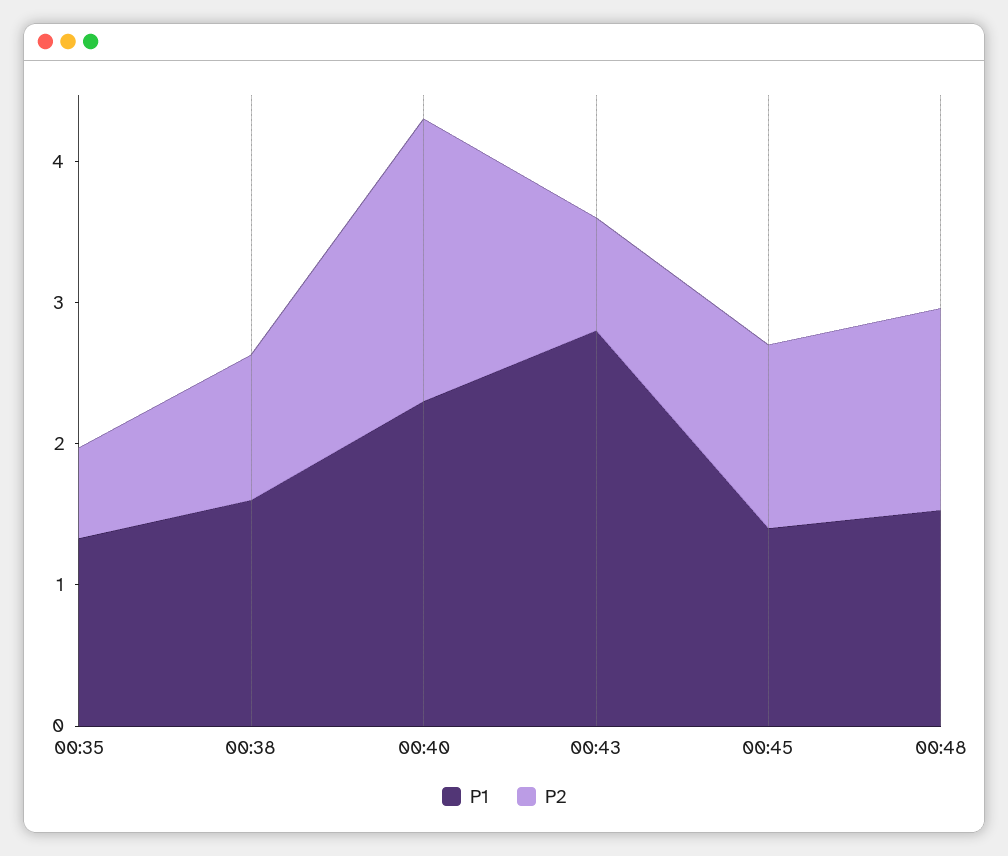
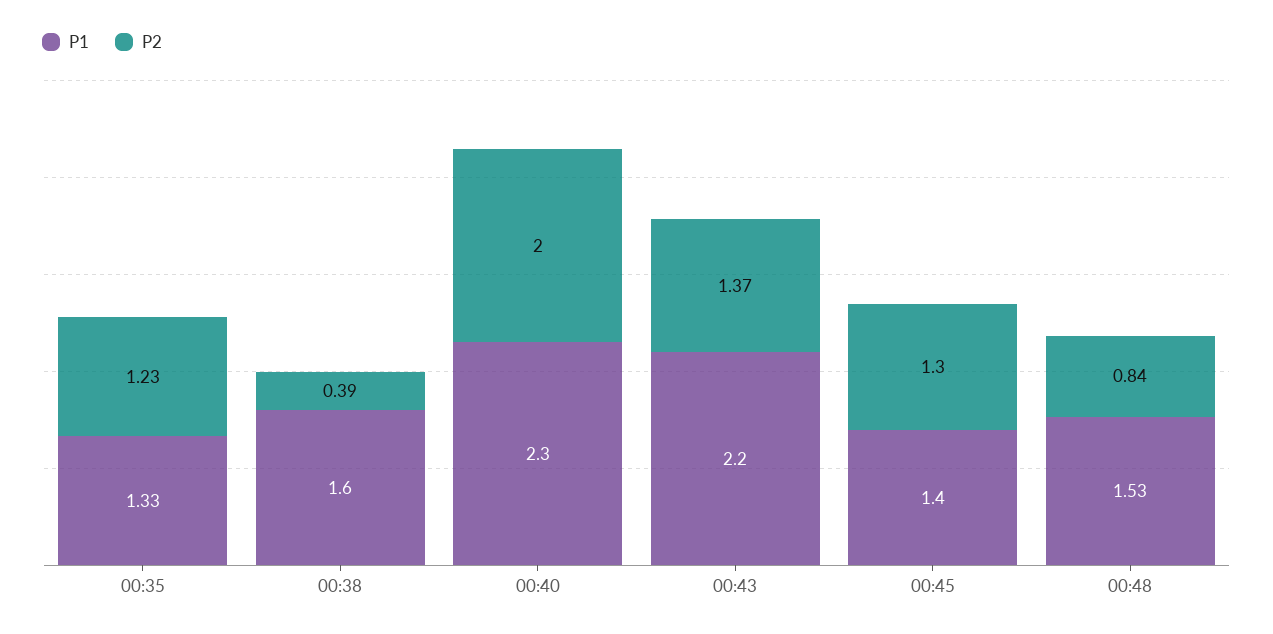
  {
    "P1": {
      "00:35": 1.33,
      "00:38": 1.6,
      "00:40": 2.3,
-     "00:43": 2.8,
+     "00:43": 2.2,
      "00:45": 1.4,
      "00:48": 1.53
    },
    "P2": {
-     "00:35": 0.6,
+     "00:35": 1.23,
-     "00:38": 1,
+     "00:38": 0.39,
      "00:40": 2,
-     "00:43": 0.8,
+     "00:43": 1.37,
      "00:45": 1.3,
-     "00:48": 1.4
+     "00:48": 0.84
    }
  }

